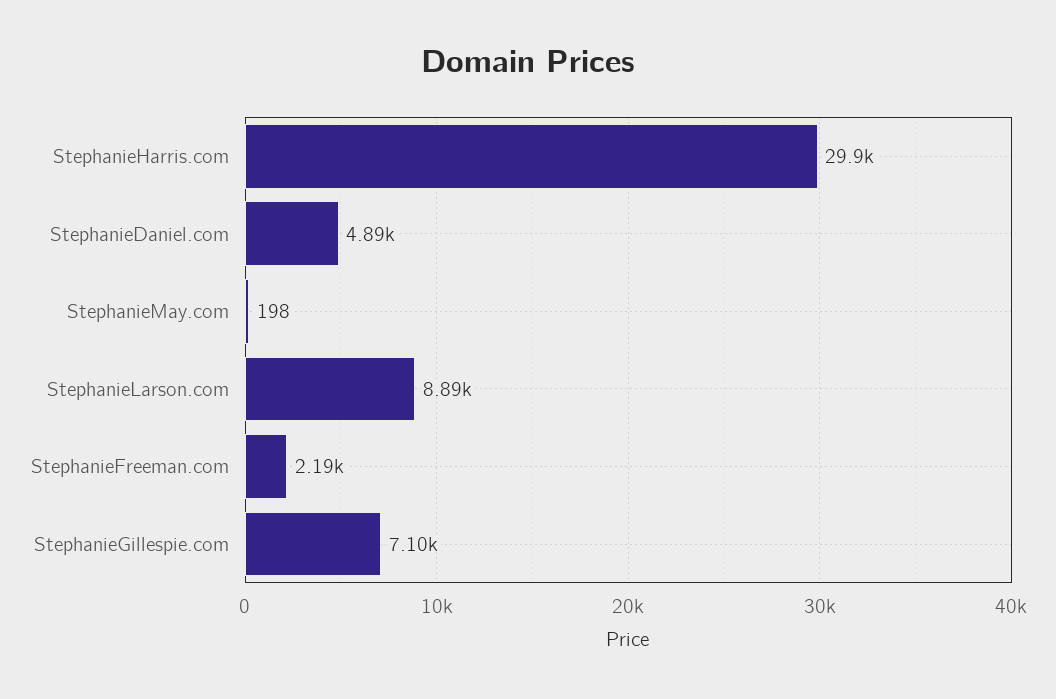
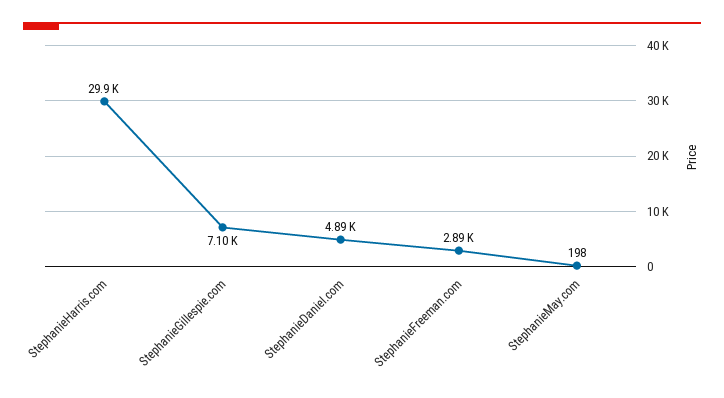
  {
    "StephanieHarris.com": 29900,
    "StephanieDaniel.com": 4890,
    "StephanieMay.com": 198,
-   "StephanieLarson.com": 8890,
-   "StephanieFreeman.com": 2190,
+   "StephanieFreeman.com": 2890,
    "StephanieGillespie.com": 7100
  }

